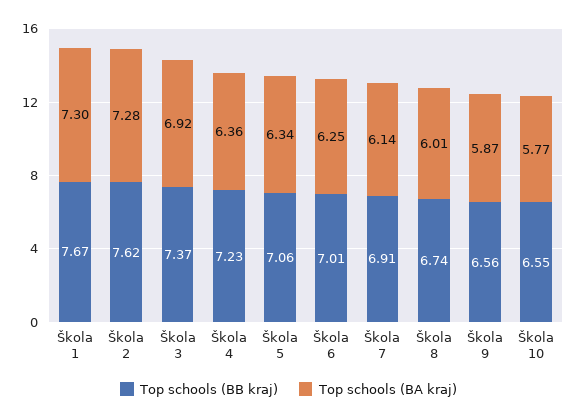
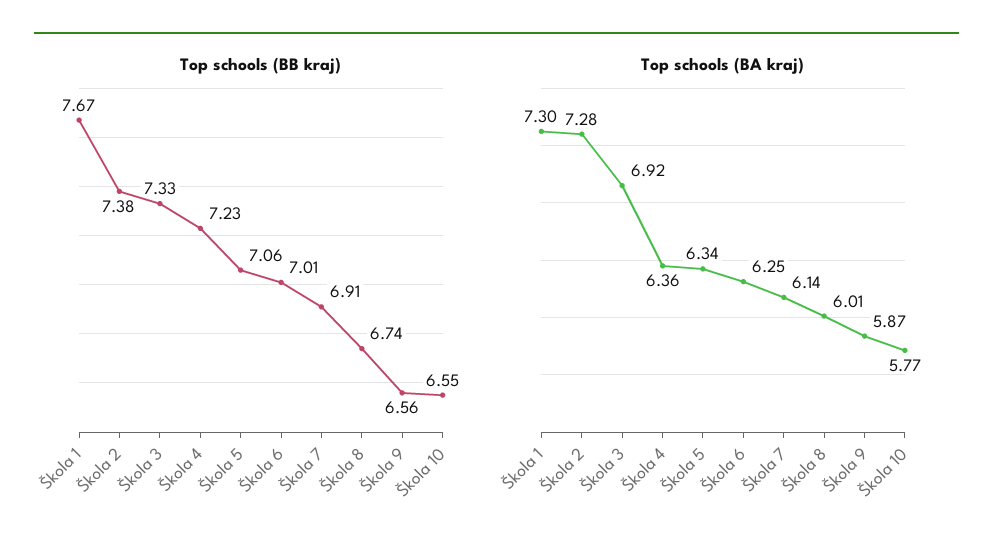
  {
    "Top schools (BB kraj)": {
      "Škola 1": 7.67,
-     "Škola 2": 7.62,
+     "Škola 2": 7.38,
-     "Škola 3": 7.37,
+     "Škola 3": 7.33,
      "Škola 4": 7.23,
      "Škola 5": 7.06,
      "Škola 6": 7.01,
      "Škola 7": 6.91,
      "Škola 8": 6.74,
      "Škola 9": 6.56,
      "Škola 10": 6.55
    },
    "Top schools (BA kraj)": {
      "Škola 1": 7.3,
      "Škola 2": 7.28,
      "Škola 3": 6.92,
      "Škola 4": 6.36,
      "Škola 5": 6.34,
      "Škola 6": 6.25,
      "Škola 7": 6.14,
      "Škola 8": 6.01,
      "Škola 9": 5.87,
      "Škola 10": 5.77
    }
  }

